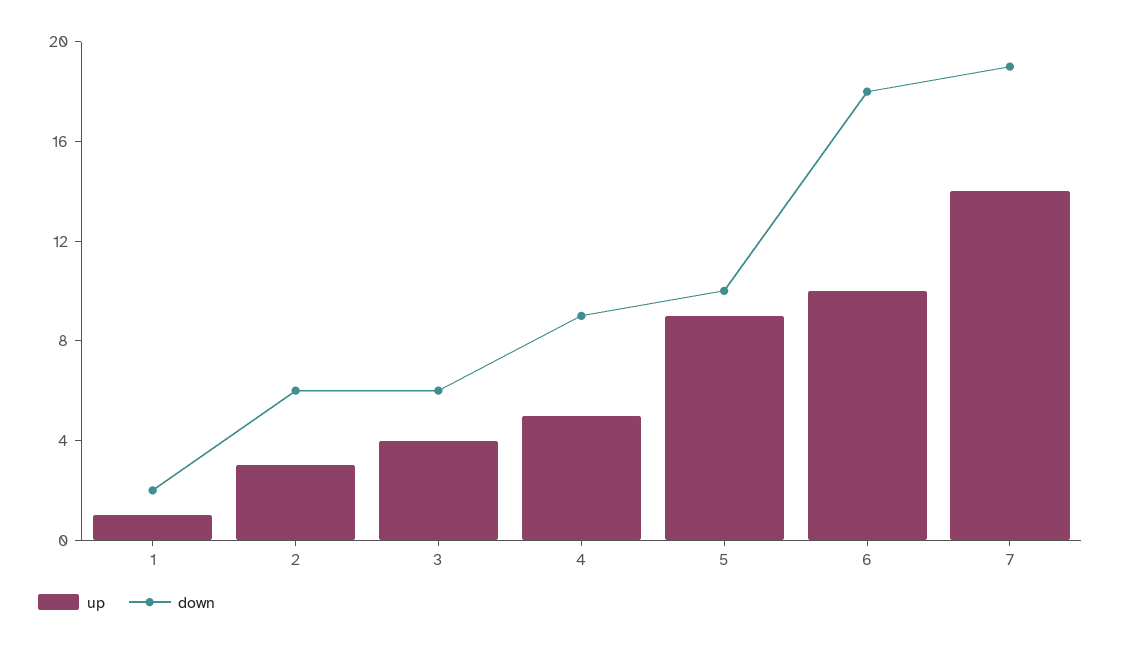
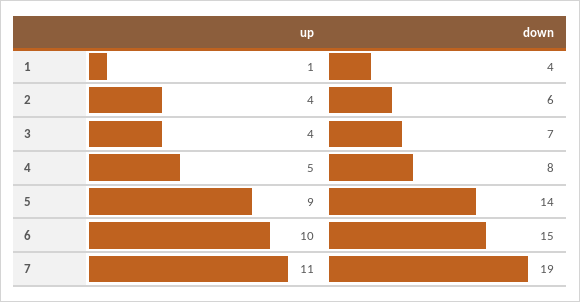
  {
    "up": {
      "1": 1,
-     "2": 3,
+     "2": 4,
      "3": 4,
      "4": 5,
      "5": 9,
      "6": 10,
-     "7": 14
+     "7": 11
    },
    "down": {
-     "1": 2,
+     "1": 4,
      "2": 6,
-     "3": 6,
+     "3": 7,
-     "4": 9,
+     "4": 8,
-     "5": 10,
+     "5": 14,
-     "6": 18,
+     "6": 15,
      "7": 19
    }
  }

